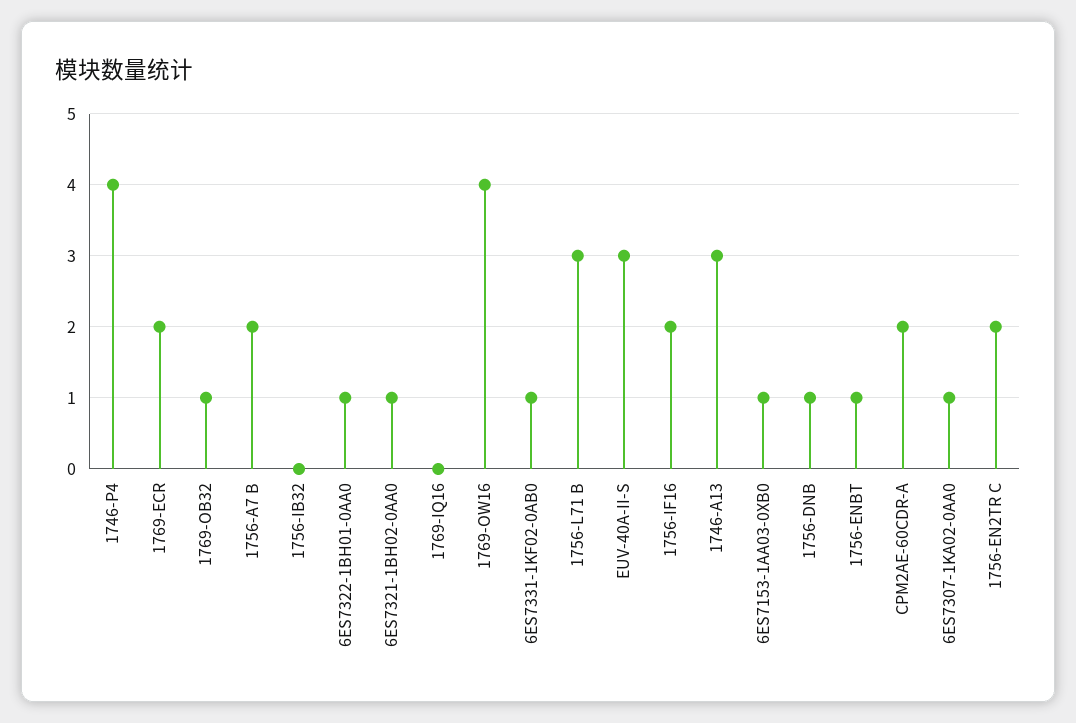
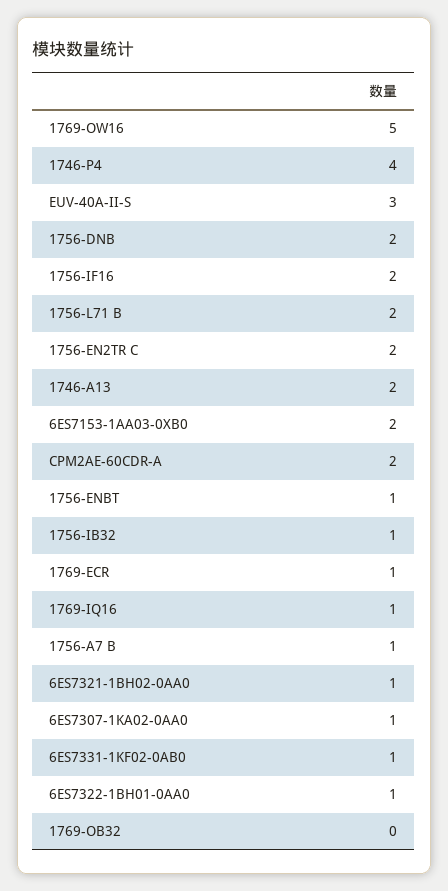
  {
    "1746-P4": 4,
-   "1769-ECR": 2,
+   "1769-ECR": 1,
-   "1769-OB32": 1,
+   "1769-OB32": 0,
-   "1756-A7 B": 2,
+   "1756-A7 B": 1,
-   "1756-IB32": 0,
+   "1756-IB32": 1,
    "6ES7322-1BH01-0AA0": 1,
    "6ES7321-1BH02-0AA0": 1,
-   "1769-IQ16": 0,
+   "1769-IQ16": 1,
-   "1769-OW16": 4,
+   "1769-OW16": 5,
    "6ES7331-1KF02-0AB0": 1,
-   "1756-L71 B": 3,
+   "1756-L71 B": 2,
    "EUV-40A-II-S": 3,
    "1756-IF16": 2,
-   "1746-A13": 3,
+   "1746-A13": 2,
-   "6ES7153-1AA03-0XB0": 1,
+   "6ES7153-1AA03-0XB0": 2,
-   "1756-DNB": 1,
+   "1756-DNB": 2,
    "1756-ENBT": 1,
    "CPM2AE-60CDR-A": 2,
    "6ES7307-1KA02-0AA0": 1,
    "1756-EN2TR C": 2
  }

